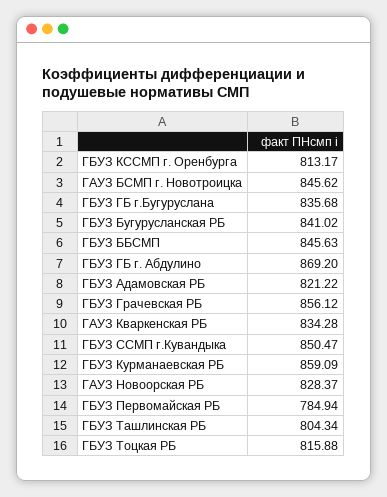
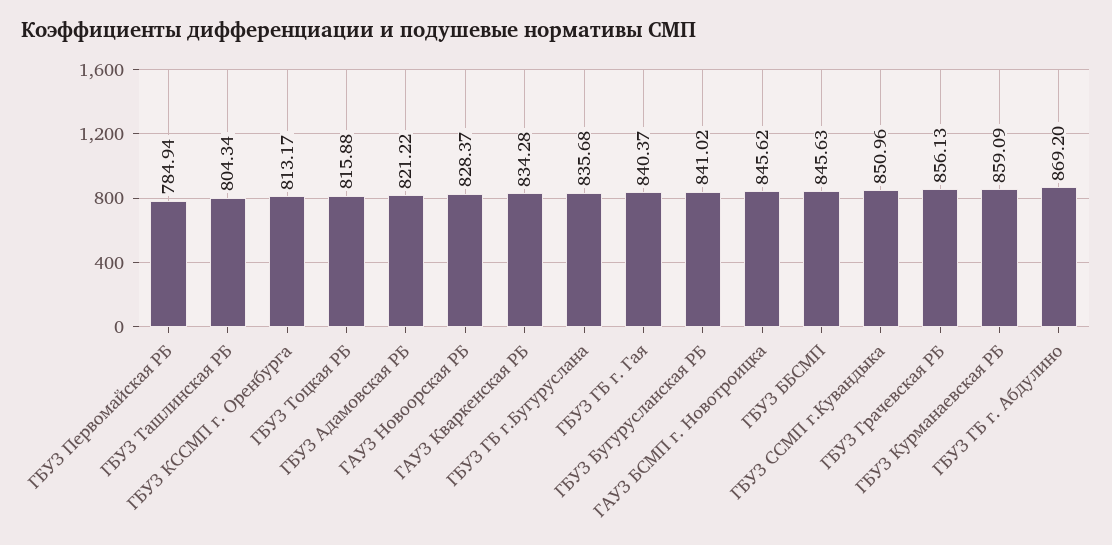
  {
    "ГБУЗ КССМП г. Оренбурга": 813.17,
    "ГАУЗ БСМП г. Новотроицка": 845.62,
    "ГБУЗ ГБ г.Бугуруслана": 835.68,
    "ГБУЗ Бугурусланская РБ": 841.02,
    "ГБУЗ ББСМП": 845.63,
    "ГБУЗ ГБ г. Абдулино": 869.2,
    "ГБУЗ Адамовская РБ": 821.22,
-   "ГБУЗ Грачевская РБ": 856.12,
+   "ГБУЗ Грачевская РБ": 856.13,
    "ГАУЗ Кваркенская РБ": 834.28,
-   "ГБУЗ ССМП г.Кувандыка": 850.47,
+   "ГБУЗ ССМП г.Кувандыка": 850.96,
    "ГБУЗ Курманаевская РБ": 859.09,
    "ГАУЗ Новоорская РБ": 828.37,
    "ГБУЗ Первомайская РБ": 784.94,
    "ГБУЗ Ташлинская РБ": 804.34,
-   "ГБУЗ Тоцкая РБ": 815.88
+   "ГБУЗ Тоцкая РБ": 815.88,
+   "ГБУЗ ГБ г. Гая": 840.37
  }

